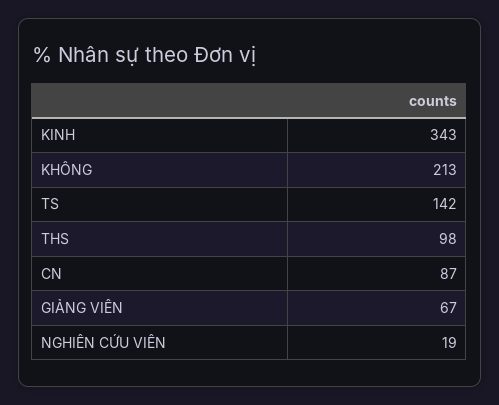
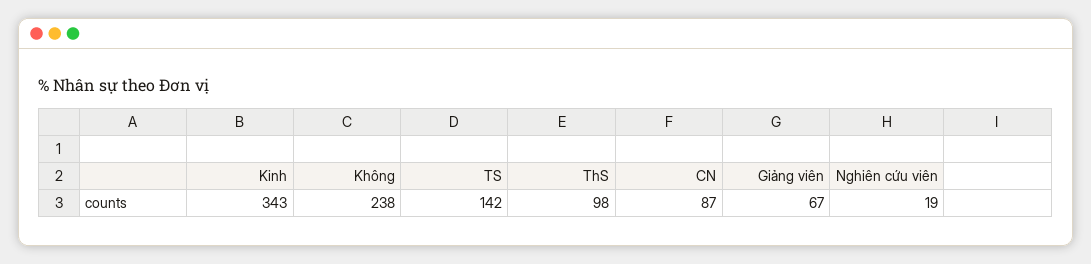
  {
    "KINH": 343,
-   "KHÔNG": 213,
+   "KHÔNG": 238,
    "TS": 142,
    "THS": 98,
    "CN": 87,
    "GIẢNG VIÊN": 67,
    "NGHIÊN CỨU VIÊN": 19
  }

